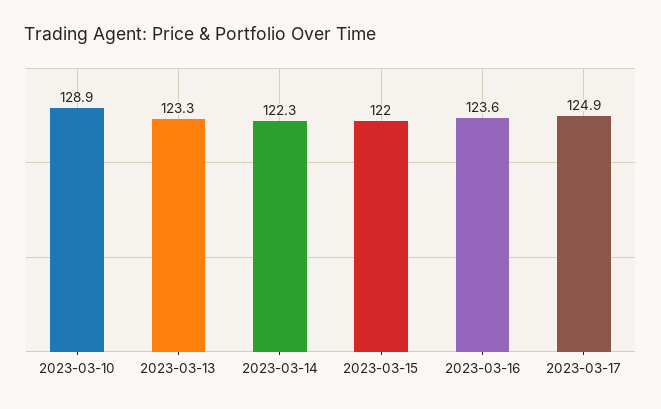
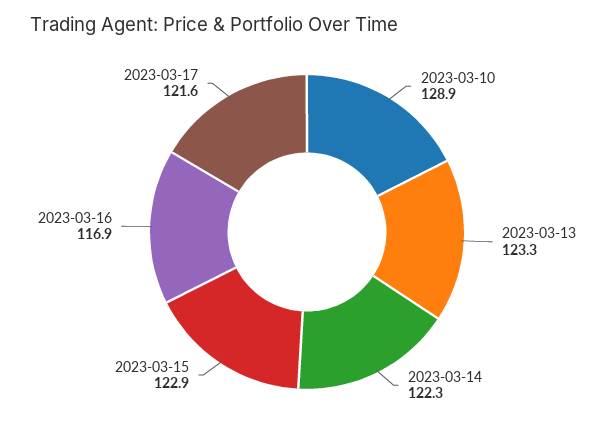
  {
    "2023-03-10": 128.9,
    "2023-03-13": 123.3,
    "2023-03-14": 122.3,
-   "2023-03-15": 122,
+   "2023-03-15": 122.9,
-   "2023-03-16": 123.6,
+   "2023-03-16": 116.9,
-   "2023-03-17": 124.9
+   "2023-03-17": 121.6
  }

